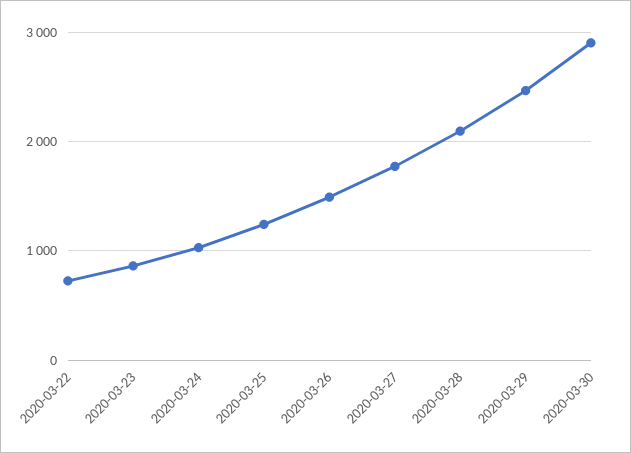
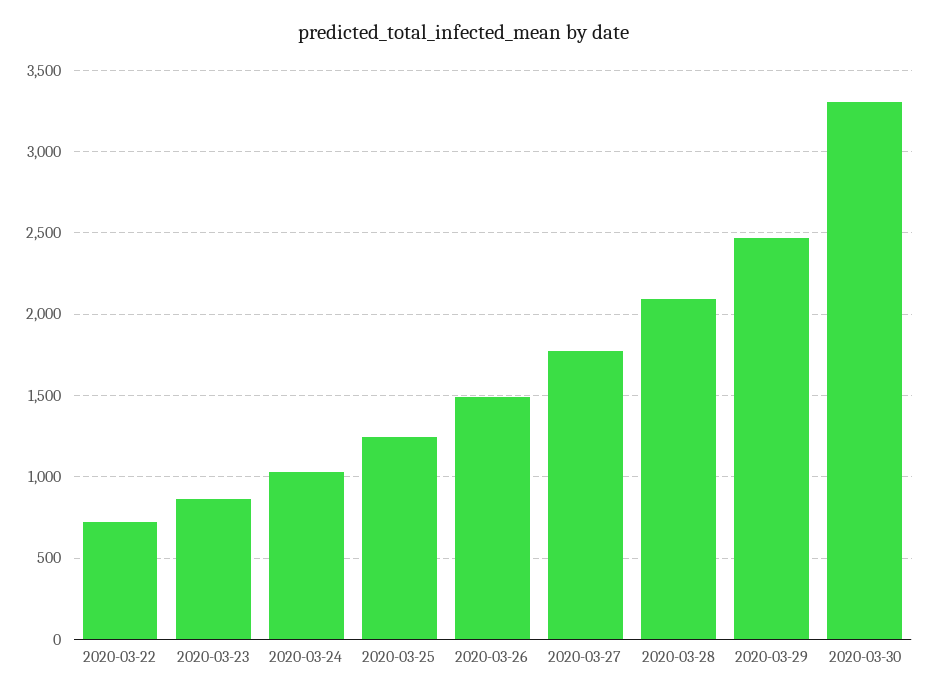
  {
    "2020-03-22": 750,
    "2020-03-23": 850,
    "2020-03-24": 1050,
    "2020-03-25": 1250,
    "2020-03-26": 1500,
    "2020-03-27": 1750,
    "2020-03-28": 2100,
    "2020-03-29": 2450,
-   "2020-03-30": 2900
+   "2020-03-30": 3300
  }

